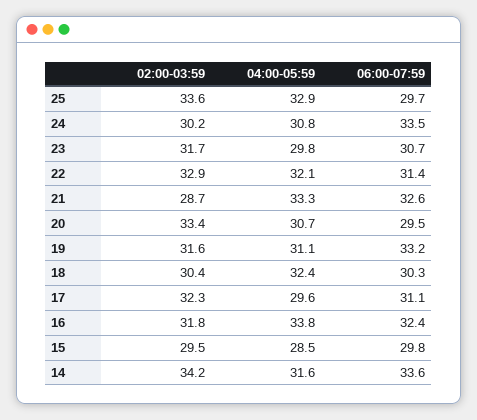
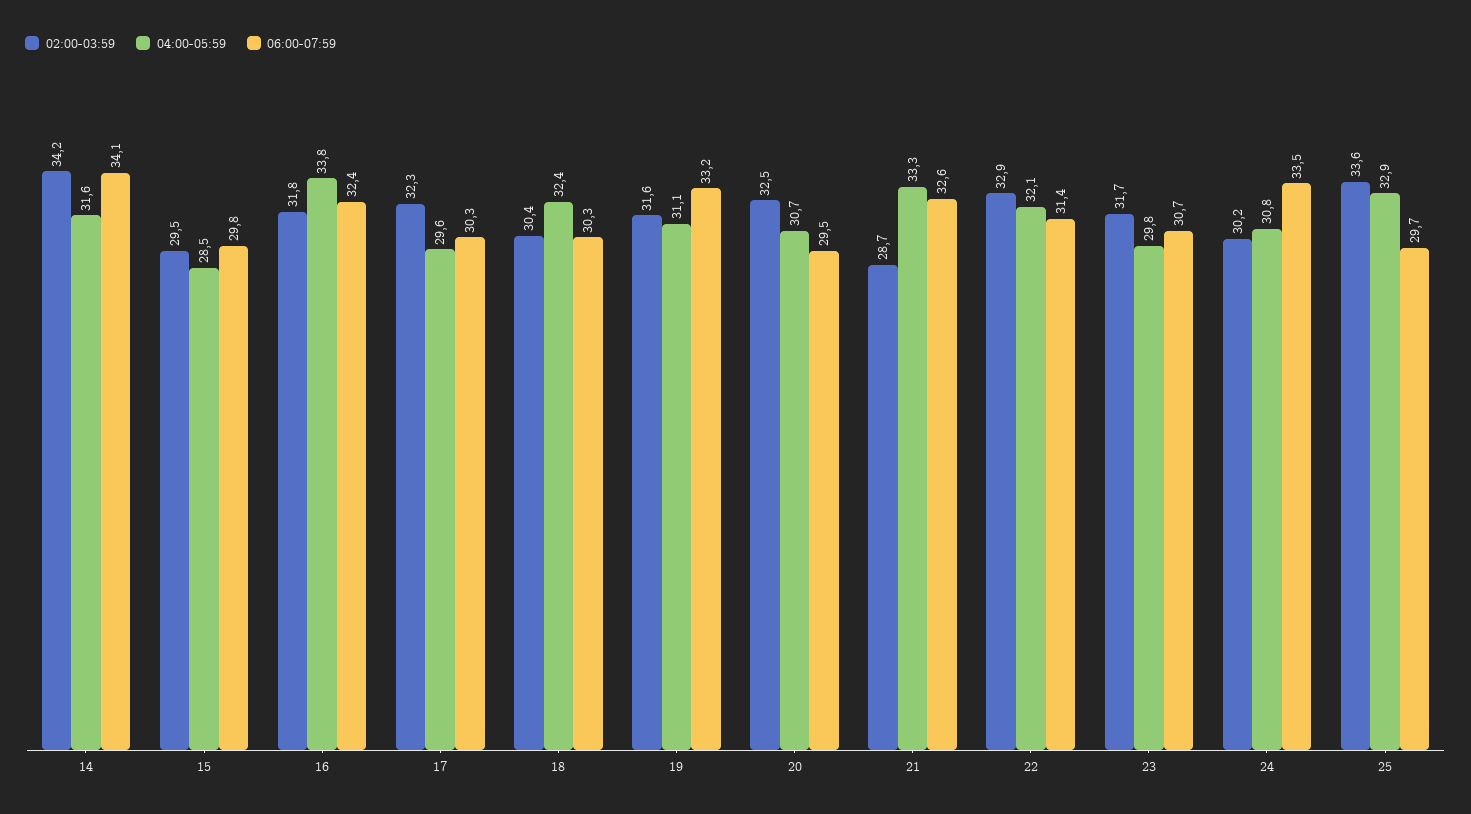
  {
    "02:00-03:59": {
      "25": 33.6,
      "24": 30.2,
      "23": 31.7,
      "22": 32.9,
      "21": 28.7,
-     "20": 33.4,
+     "20": 32.5,
      "19": 31.6,
      "18": 30.4,
      "17": 32.3,
      "16": 31.8,
      "15": 29.5,
      "14": 34.2
    },
    "04:00-05:59": {
      "25": 32.9,
      "24": 30.8,
      "23": 29.8,
      "22": 32.1,
      "21": 33.3,
      "20": 30.7,
      "19": 31.1,
      "18": 32.4,
      "17": 29.6,
      "16": 33.8,
      "15": 28.5,
      "14": 31.6
    },
    "06:00-07:59": {
      "25": 29.7,
      "24": 33.5,
      "23": 30.7,
      "22": 31.4,
      "21": 32.6,
      "20": 29.5,
      "19": 33.2,
      "18": 30.3,
-     "17": 31.1,
+     "17": 30.3,
      "16": 32.4,
      "15": 29.8,
-     "14": 33.6
+     "14": 34.1
    }
  }

